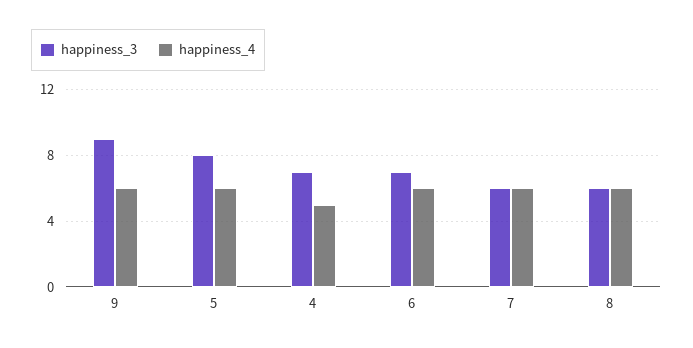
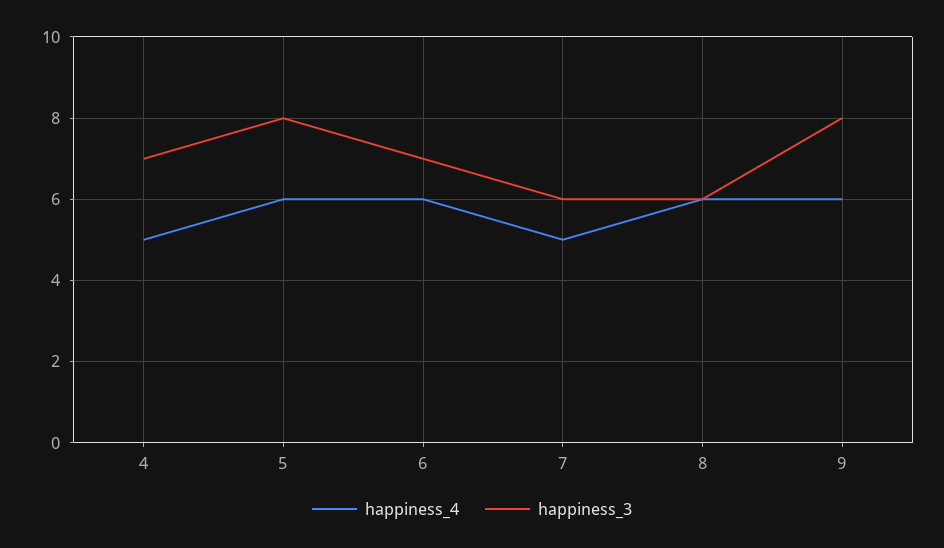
  {
    "happiness_3": {
-     "9": 9,
+     "9": 8,
      "5": 8,
      "4": 7,
      "6": 7,
      "7": 6,
      "8": 6
    },
    "happiness_4": {
      "9": 6,
      "5": 6,
      "4": 5,
      "6": 6,
-     "7": 6,
+     "7": 5,
      "8": 6
    }
  }

